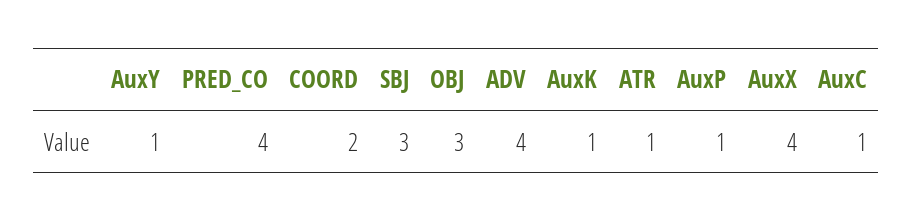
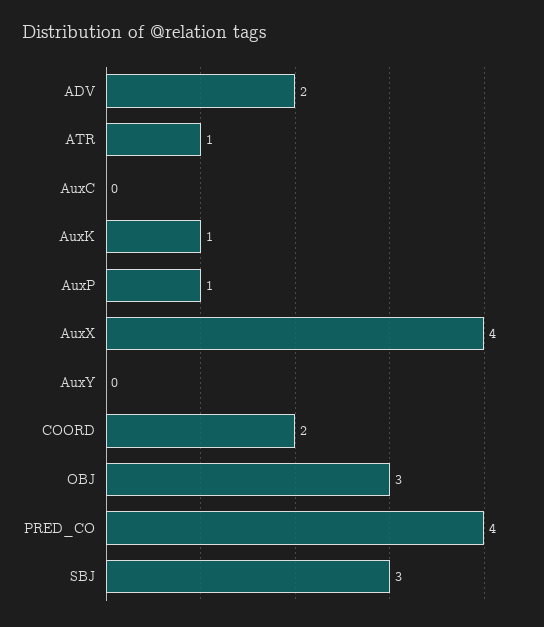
  {
-   "AuxY": 1,
+   "AuxY": 0,
    "PRED_CO": 4,
    "COORD": 2,
    "SBJ": 3,
    "OBJ": 3,
-   "ADV": 4,
+   "ADV": 2,
    "AuxK": 1,
    "ATR": 1,
    "AuxP": 1,
    "AuxX": 4,
-   "AuxC": 1
+   "AuxC": 0
  }

